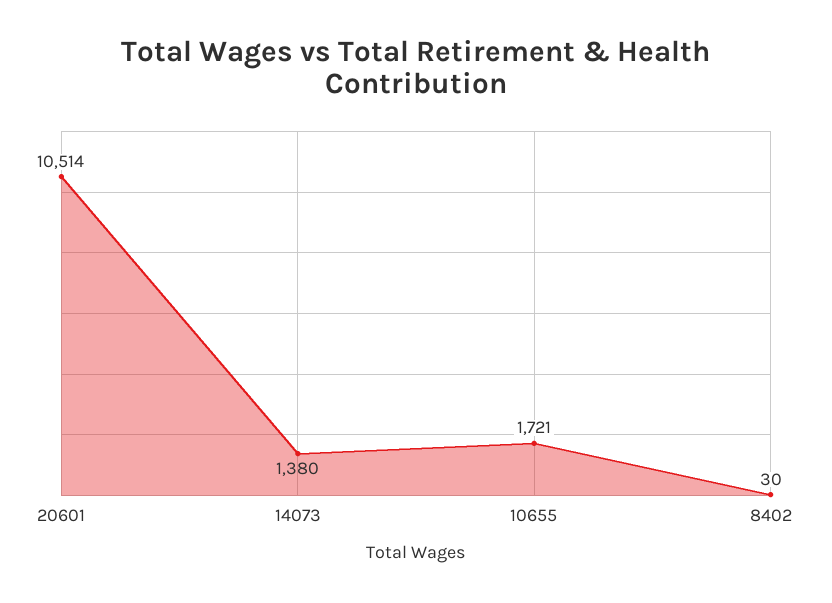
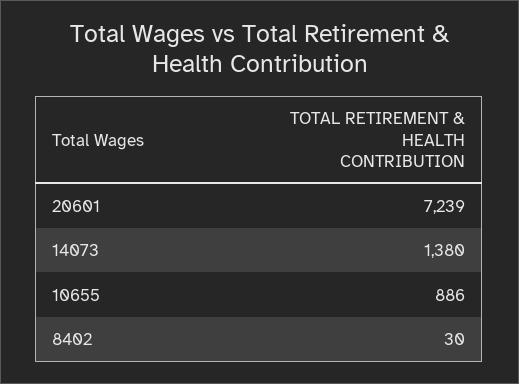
  {
-   "20601": 10514,
+   "20601": 7239,
    "14073": 1380,
-   "10655": 1721,
+   "10655": 886,
    "8402": 30
  }

